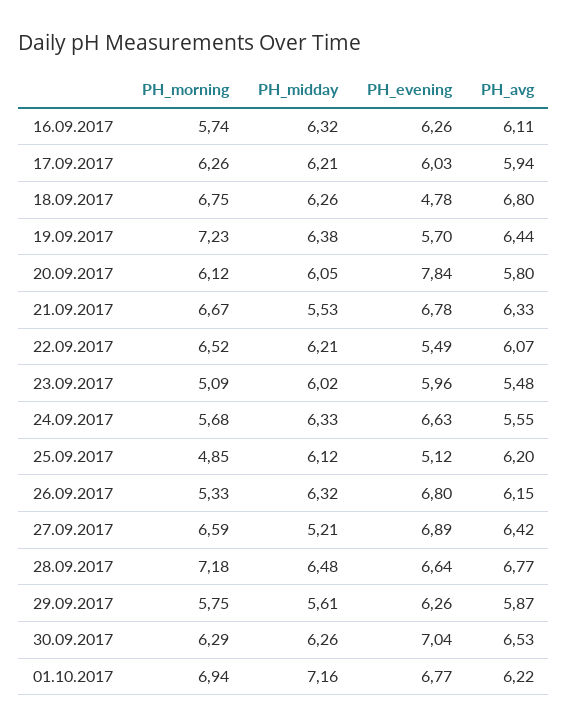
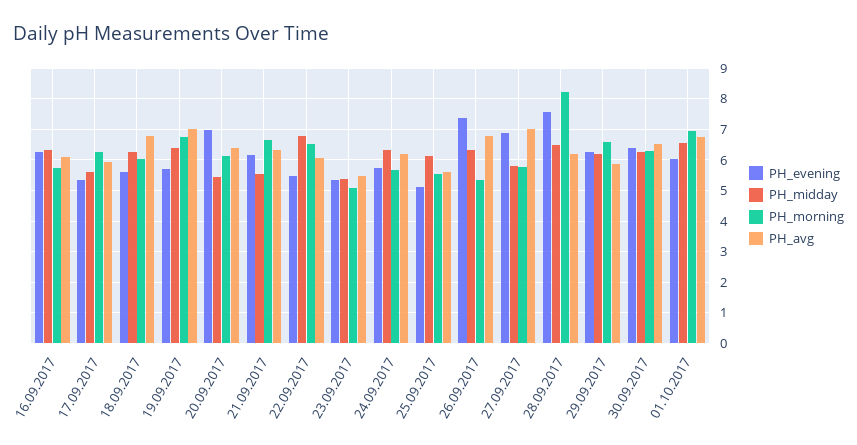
  {
    "PH_morning": {
      "16.09.2017": 5.74,
      "17.09.2017": 6.26,
-     "18.09.2017": 6.75,
+     "18.09.2017": 6,
-     "19.09.2017": 7.23,
+     "19.09.2017": 6.8,
      "20.09.2017": 6.12,
      "21.09.2017": 6.67,
      "22.09.2017": 6.52,
      "23.09.2017": 5.09,
      "24.09.2017": 5.68,
-     "25.09.2017": 4.85,
+     "25.09.2017": 5.6,
      "26.09.2017": 5.33,
-     "27.09.2017": 6.59,
+     "27.09.2017": 5.8,
-     "28.09.2017": 7.18,
+     "28.09.2017": 8.2,
-     "29.09.2017": 5.75,
+     "29.09.2017": 6.6,
      "30.09.2017": 6.29,
      "01.10.2017": 6.94
    },
    "PH_midday": {
      "16.09.2017": 6.32,
-     "17.09.2017": 6.21,
+     "17.09.2017": 5.6,
      "18.09.2017": 6.26,
      "19.09.2017": 6.38,
-     "20.09.2017": 6.05,
+     "20.09.2017": 5.4,
      "21.09.2017": 5.53,
-     "22.09.2017": 6.21,
+     "22.09.2017": 6.8,
-     "23.09.2017": 6.02,
+     "23.09.2017": 5.4,
      "24.09.2017": 6.33,
      "25.09.2017": 6.12,
      "26.09.2017": 6.32,
-     "27.09.2017": 5.21,
+     "27.09.2017": 5.8,
      "28.09.2017": 6.48,
-     "29.09.2017": 5.61,
+     "29.09.2017": 6.2,
      "30.09.2017": 6.26,
-     "01.10.2017": 7.16
+     "01.10.2017": 6.6
    },
    "PH_evening": {
      "16.09.2017": 6.26,
-     "17.09.2017": 6.03,
+     "17.09.2017": 5.4,
-     "18.09.2017": 4.78,
+     "18.09.2017": 5.6,
      "19.09.2017": 5.7,
-     "20.09.2017": 7.84,
+     "20.09.2017": 7,
-     "21.09.2017": 6.78,
+     "21.09.2017": 6.2,
      "22.09.2017": 5.49,
-     "23.09.2017": 5.96,
+     "23.09.2017": 5.4,
-     "24.09.2017": 6.63,
+     "24.09.2017": 5.8,
      "25.09.2017": 5.12,
-     "26.09.2017": 6.8,
+     "26.09.2017": 7.4,
      "27.09.2017": 6.89,
-     "28.09.2017": 6.64,
+     "28.09.2017": 7.6,
      "29.09.2017": 6.26,
-     "30.09.2017": 7.04,
+     "30.09.2017": 6.4,
-     "01.10.2017": 6.77
+     "01.10.2017": 6
    },
    "PH_avg": {
      "16.09.2017": 6.11,
      "17.09.2017": 5.94,
      "18.09.2017": 6.8,
-     "19.09.2017": 6.44,
+     "19.09.2017": 7,
-     "20.09.2017": 5.8,
+     "20.09.2017": 6.4,
      "21.09.2017": 6.33,
      "22.09.2017": 6.07,
      "23.09.2017": 5.48,
-     "24.09.2017": 5.55,
+     "24.09.2017": 6.2,
-     "25.09.2017": 6.2,
+     "25.09.2017": 5.6,
-     "26.09.2017": 6.15,
+     "26.09.2017": 6.8,
-     "27.09.2017": 6.42,
+     "27.09.2017": 7,
-     "28.09.2017": 6.77,
+     "28.09.2017": 6.2,
      "29.09.2017": 5.87,
      "30.09.2017": 6.53,
-     "01.10.2017": 6.22
+     "01.10.2017": 6.8
    }
  }

